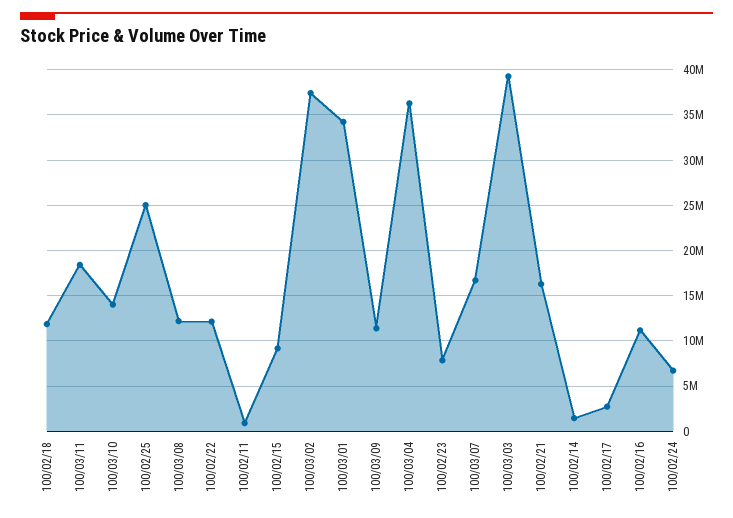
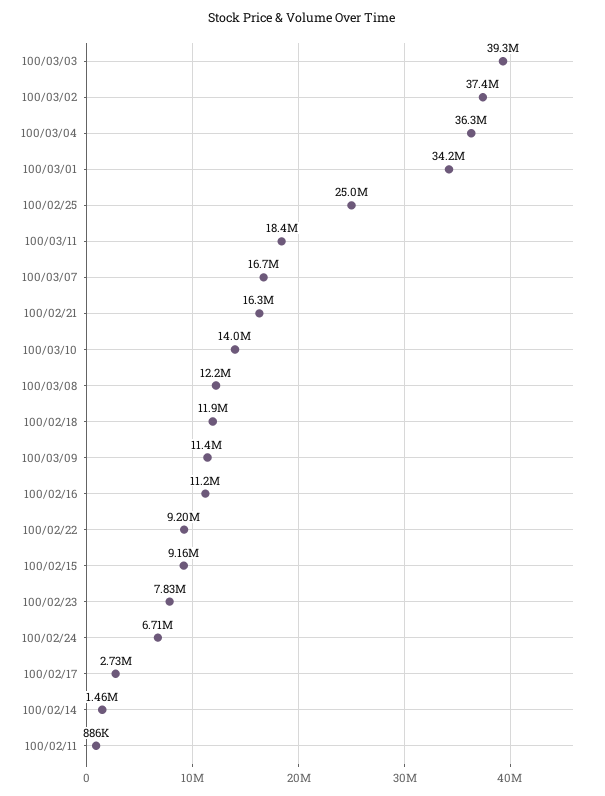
  {
    "100/02/18": 11900000,
    "100/03/11": 18400000,
    "100/03/10": 14000000,
    "100/02/25": 25000000,
    "100/03/08": 12200000,
-   "100/02/22": 12000000,
+   "100/02/22": 9200000,
    "100/02/11": 886000,
    "100/02/15": 9160000,
    "100/03/02": 37400000,
    "100/03/01": 34200000,
    "100/03/09": 11400000,
    "100/03/04": 36300000,
    "100/02/23": 7830000,
    "100/03/07": 16700000,
    "100/03/03": 39300000,
    "100/02/21": 16300000,
    "100/02/14": 1460000,
    "100/02/17": 2730000,
    "100/02/16": 11200000,
    "100/02/24": 6710000
  }

